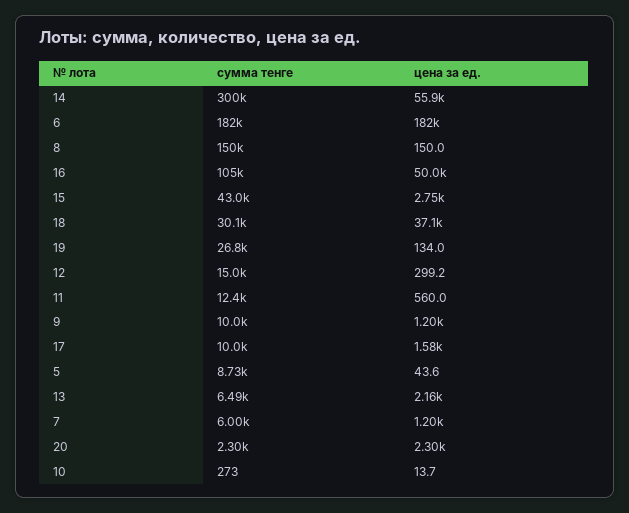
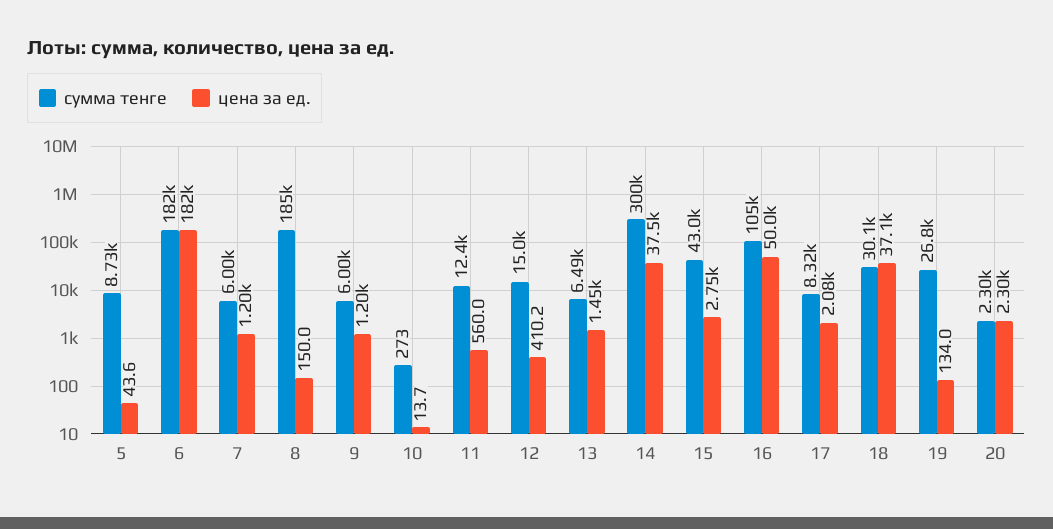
  {
    "сумма тенге": {
      "14": 300000,
      "6": 182000,
-     "8": 150000,
+     "8": 185000,
      "16": 105000,
      "15": 43000,
      "18": 30100,
      "19": 26800,
      "12": 15000,
      "11": 12400,
-     "9": 10000,
+     "9": 6000,
-     "17": 10000,
+     "17": 8320,
      "5": 8730,
      "13": 6490,
      "7": 6000,
      "20": 2300,
      "10": 273
    },
    "цена за ед.": {
-     "14": 55900,
+     "14": 37500,
      "6": 182000,
      "8": 150,
      "16": 50000,
      "15": 2750,
      "18": 37100,
      "19": 134,
-     "12": 299.2,
+     "12": 410.2,
      "11": 560,
      "9": 1200,
-     "17": 1580,
+     "17": 2080,
      "5": 43.6,
-     "13": 2160,
+     "13": 1450,
      "7": 1200,
      "20": 2300,
      "10": 13.7
    }
  }

